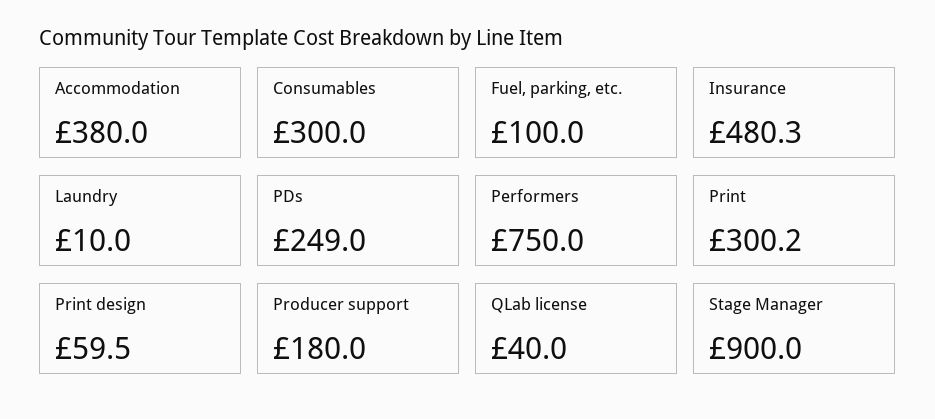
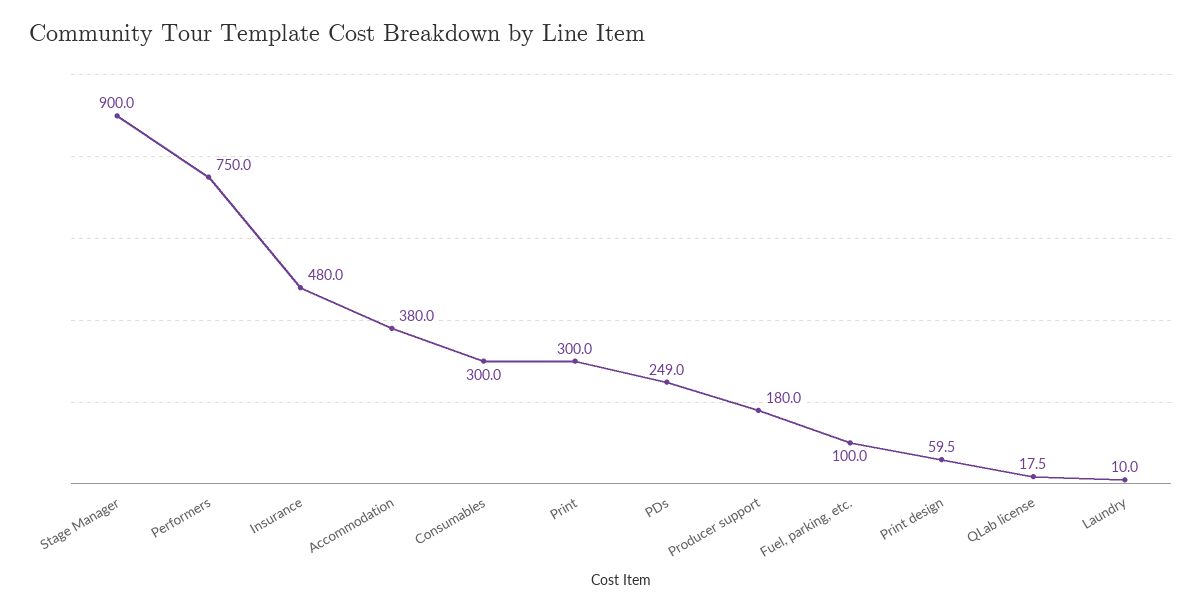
  {
    "Accommodation": 380,
    "Consumables": 300,
    "Fuel, parking, etc.": 100,
-   "Insurance": 480.3,
+   "Insurance": 480,
    "Laundry": 10,
    "PDs": 249,
    "Performers": 750,
-   "Print": 300.2,
+   "Print": 300,
    "Print design": 59.5,
    "Producer support": 180,
-   "QLab license": 40,
+   "QLab license": 17.5,
    "Stage Manager": 900
  }

